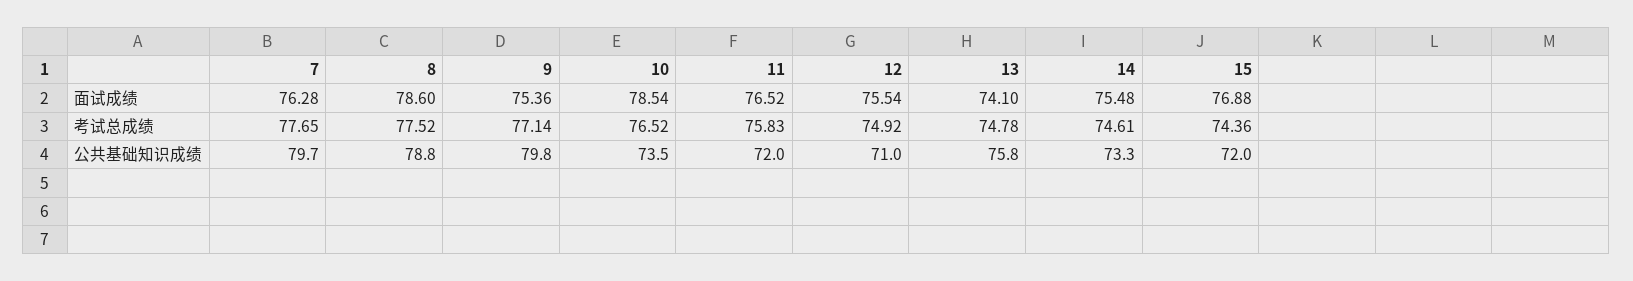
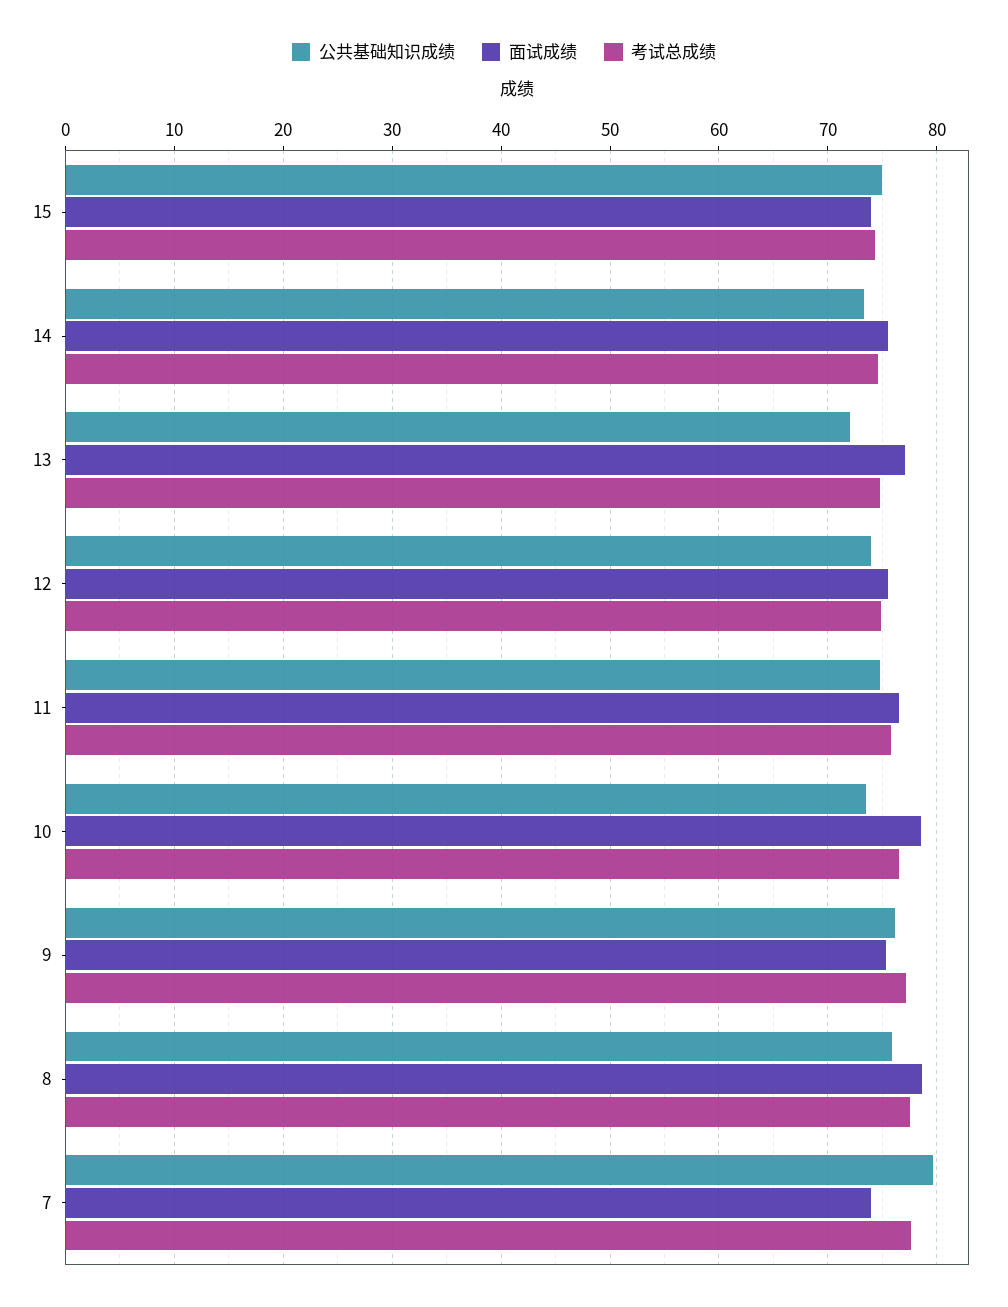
  {
    "面试成绩": {
-     "7": 76.28,
+     "7": 74,
      "8": 78.6,
      "9": 75.36,
      "10": 78.54,
      "11": 76.52,
      "12": 75.54,
-     "13": 74.1,
+     "13": 77,
      "14": 75.48,
-     "15": 76.88
+     "15": 74
    },
    "考试总成绩": {
      "7": 77.65,
      "8": 77.52,
      "9": 77.14,
      "10": 76.52,
      "11": 75.83,
      "12": 74.92,
      "13": 74.78,
      "14": 74.61,
      "15": 74.36
    },
    "公共基础知识成绩": {
      "7": 79.7,
-     "8": 78.8,
+     "8": 76,
-     "9": 79.8,
+     "9": 76,
      "10": 73.5,
-     "11": 72,
+     "11": 75,
-     "12": 71,
+     "12": 74,
-     "13": 75.8,
+     "13": 72,
      "14": 73.3,
-     "15": 72
+     "15": 75
    }
  }

